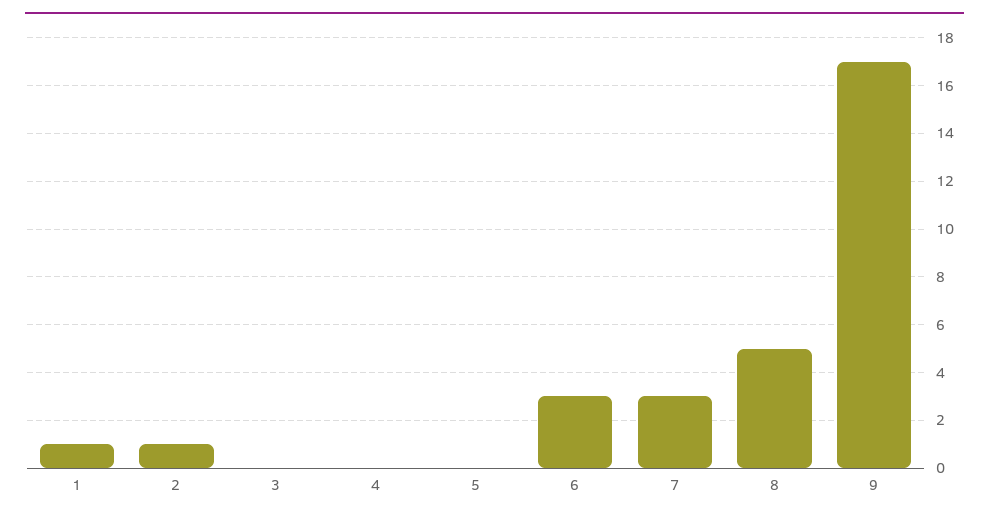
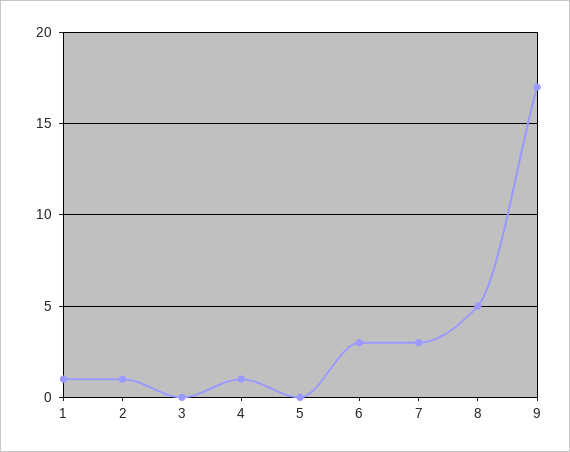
  {
    "1": 1,
    "2": 1,
    "3": 0,
-   "4": 0,
+   "4": 1,
    "5": 0,
    "6": 3,
    "7": 3,
    "8": 5,
    "9": 17
  }

